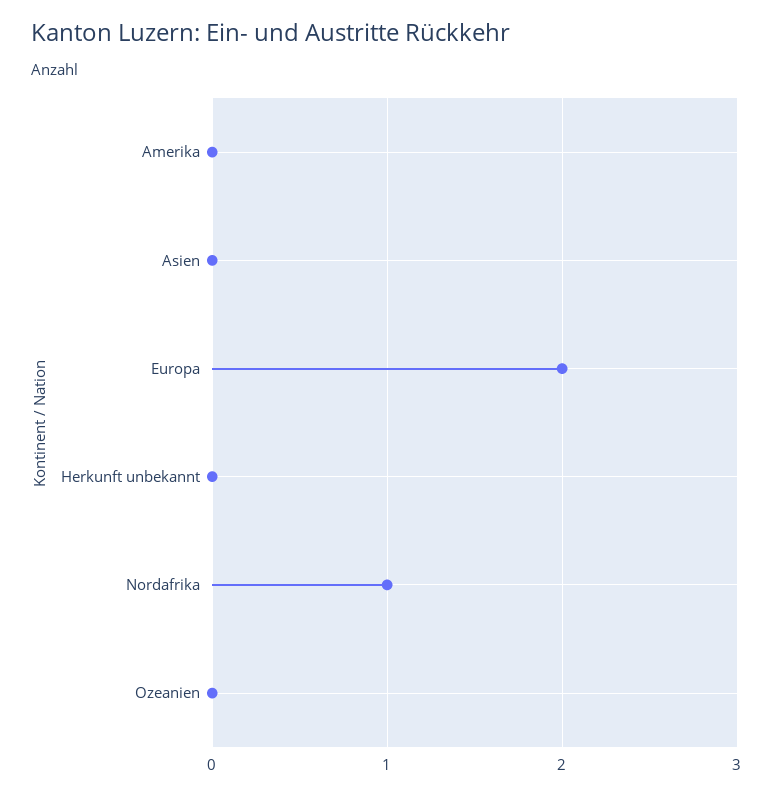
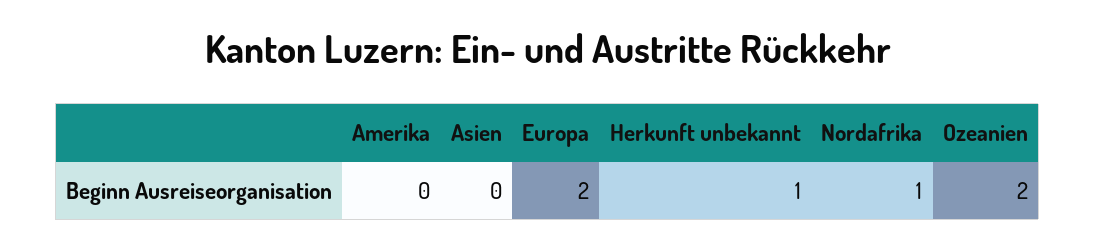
  {
    "Amerika": 0,
    "Asien": 0,
    "Europa": 2,
-   "Herkunft unbekannt": 0,
+   "Herkunft unbekannt": 1,
    "Nordafrika": 1,
-   "Ozeanien": 0
+   "Ozeanien": 2
  }

